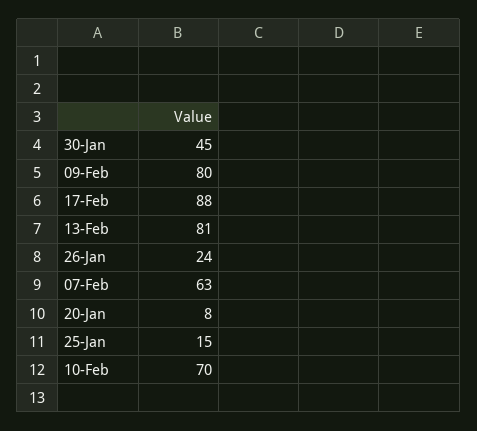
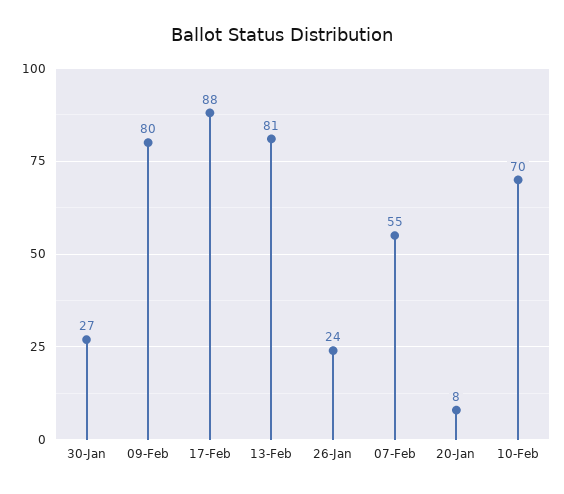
  {
-   "30-Jan": 45,
+   "30-Jan": 27,
    "09-Feb": 80,
    "17-Feb": 88,
    "13-Feb": 81,
    "26-Jan": 24,
-   "07-Feb": 63,
+   "07-Feb": 55,
    "20-Jan": 8,
-   "25-Jan": 15,
    "10-Feb": 70
  }

